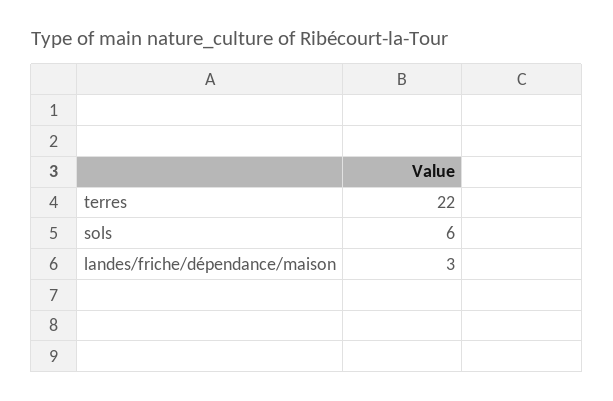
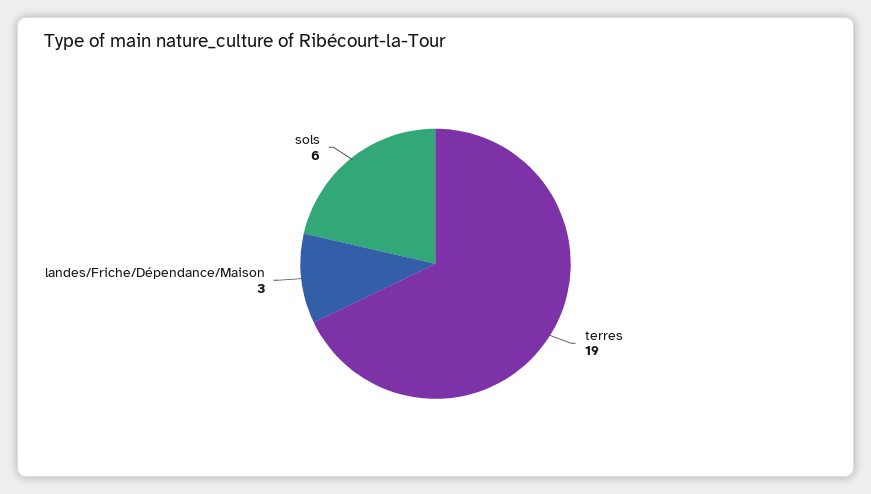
  {
-   "terres": 22,
+   "terres": 19,
    "sols": 6,
    "landes/friche/dépendance/maison": 3
  }

